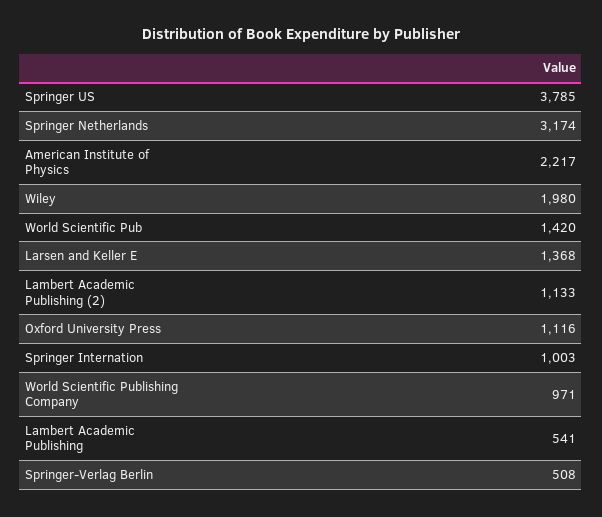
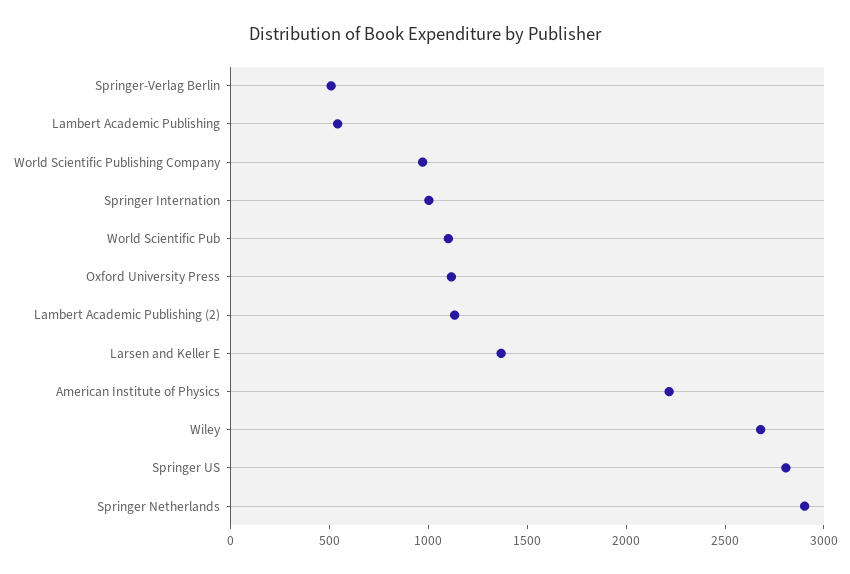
  {
-   "Springer US": 3785,
+   "Springer US": 2800,
-   "Springer Netherlands": 3174,
+   "Springer Netherlands": 2900,
    "American Institute of Physics": 2217,
-   "Wiley": 1980,
+   "Wiley": 2700,
-   "World Scientific Pub": 1420,
+   "World Scientific Pub": 1100,
    "Larsen and Keller E": 1368,
    "Lambert Academic Publishing (2)": 1133,
    "Oxford University Press": 1116,
    "Springer Internation": 1003,
    "World Scientific Publishing Company": 971,
    "Lambert Academic Publishing": 541,
    "Springer-Verlag Berlin": 508
  }

